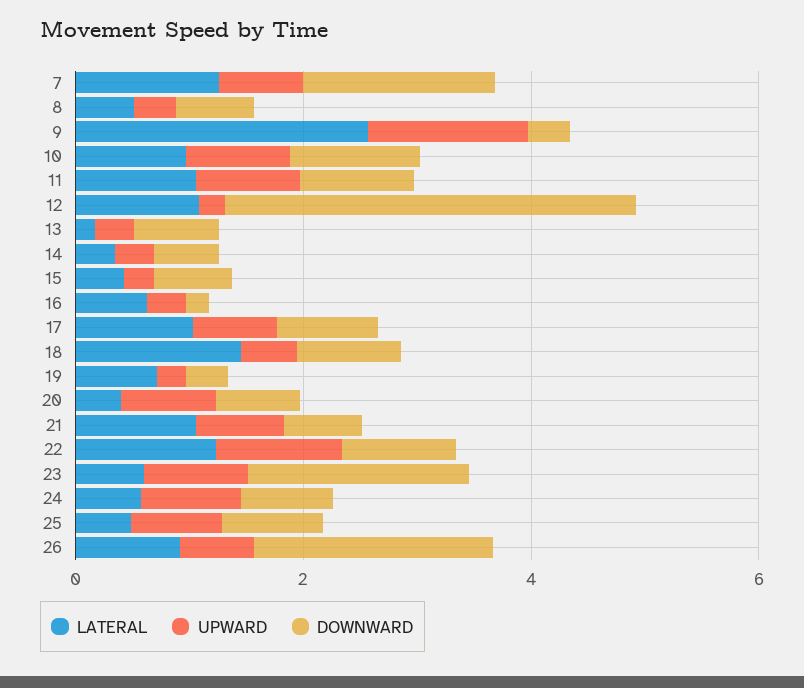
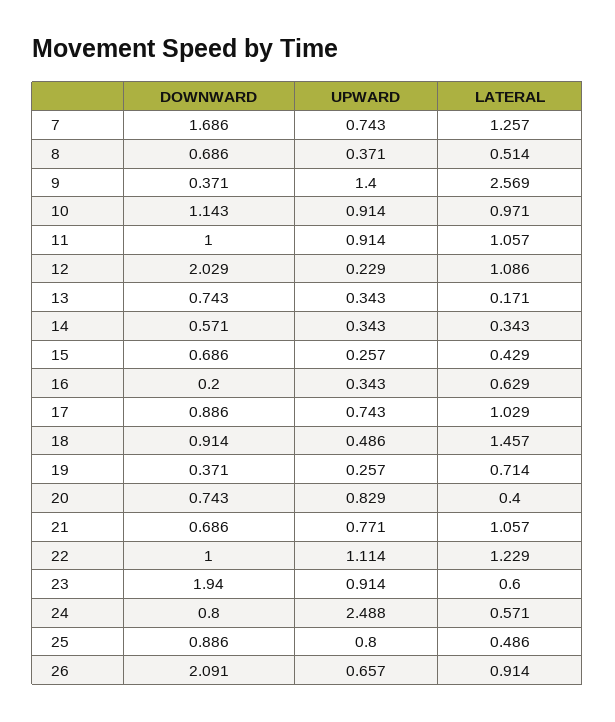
  {
    "LATERAL": {
      "7": 1.257,
      "8": 0.514,
      "9": 2.569,
      "10": 0.971,
      "11": 1.057,
      "12": 1.086,
      "13": 0.171,
      "14": 0.343,
      "15": 0.429,
      "16": 0.629,
      "17": 1.029,
      "18": 1.457,
      "19": 0.714,
      "20": 0.4,
      "21": 1.057,
      "22": 1.229,
      "23": 0.6,
      "24": 0.571,
      "25": 0.486,
      "26": 0.914
    },
    "UPWARD": {
      "7": 0.743,
      "8": 0.371,
      "9": 1.4,
      "10": 0.914,
      "11": 0.914,
      "12": 0.229,
      "13": 0.343,
      "14": 0.343,
      "15": 0.257,
      "16": 0.343,
      "17": 0.743,
      "18": 0.486,
      "19": 0.257,
      "20": 0.829,
      "21": 0.771,
      "22": 1.114,
      "23": 0.914,
-     "24": 1,
+     "24": 2.488,
      "25": 0.8,
      "26": 0.657
    },
    "DOWNWARD": {
      "7": 1.686,
      "8": 0.686,
      "9": 0.371,
      "10": 1.143,
      "11": 1,
-     "12": 3.5,
+     "12": 2.029,
      "13": 0.743,
      "14": 0.571,
      "15": 0.686,
      "16": 0.2,
      "17": 0.886,
      "18": 0.914,
      "19": 0.371,
      "20": 0.743,
      "21": 0.686,
      "22": 1,
      "23": 1.94,
      "24": 0.8,
      "25": 0.886,
      "26": 2.091
    }
  }

